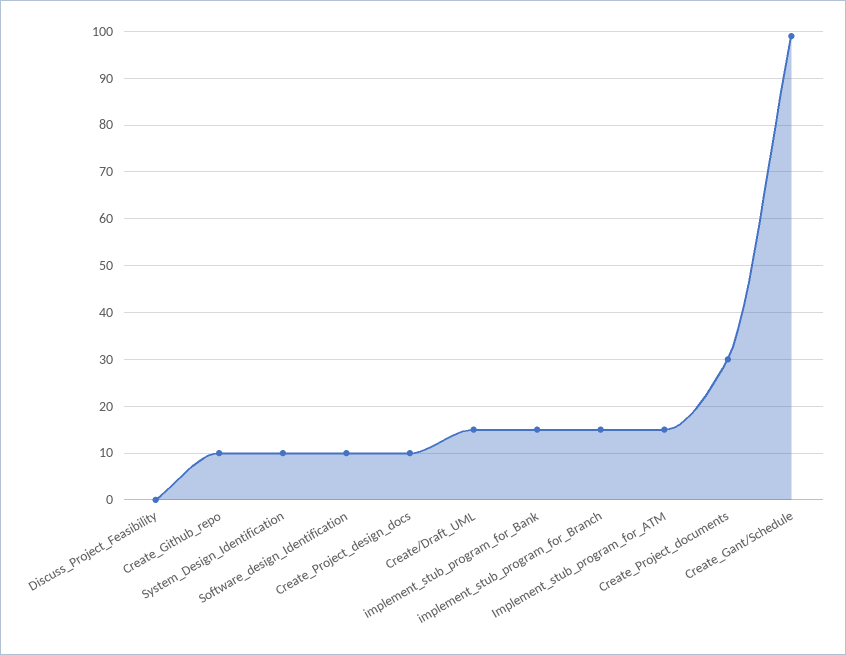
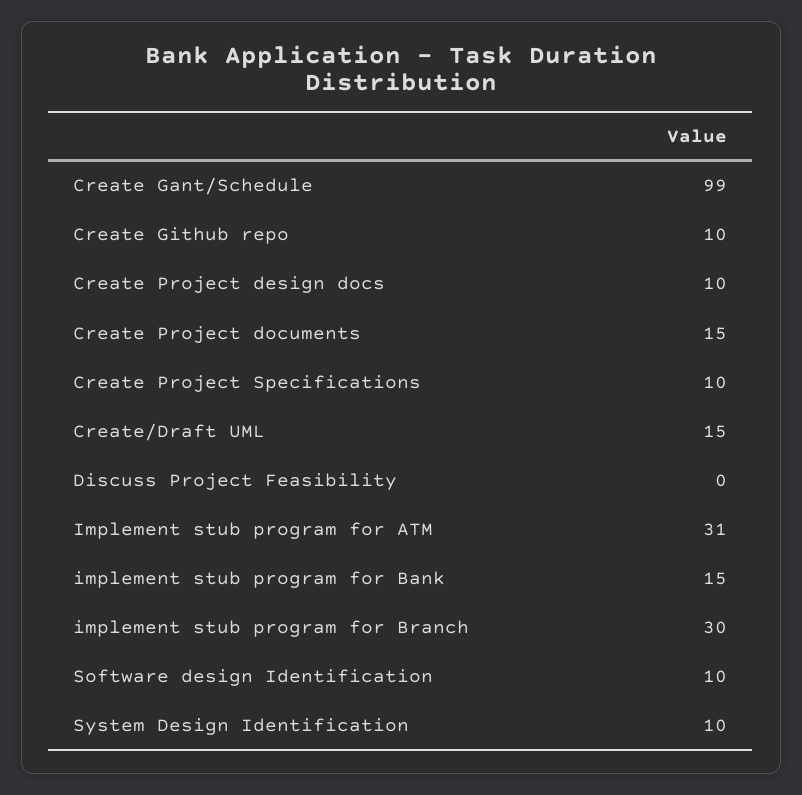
  {
    "Discuss_Project_Feasibility": 0,
    "Create_Github_repo": 10,
    "System_Design_Identification": 10,
    "Software_design_Identification": 10,
    "Create_Project_design_docs": 10,
    "Create/Draft_UML": 15,
    "implement_stub_program_for_Bank": 15,
-   "implement_stub_program_for_Branch": 15,
+   "implement_stub_program_for_Branch": 30,
-   "Implement_stub_program_for_ATM": 15,
+   "Implement_stub_program_for_ATM": 31,
-   "Create_Project_documents": 30,
+   "Create_Project_documents": 15,
-   "Create_Gant/Schedule": 99
+   "Create_Gant/Schedule": 99,
+   "Create Project Specifications": 10
  }

